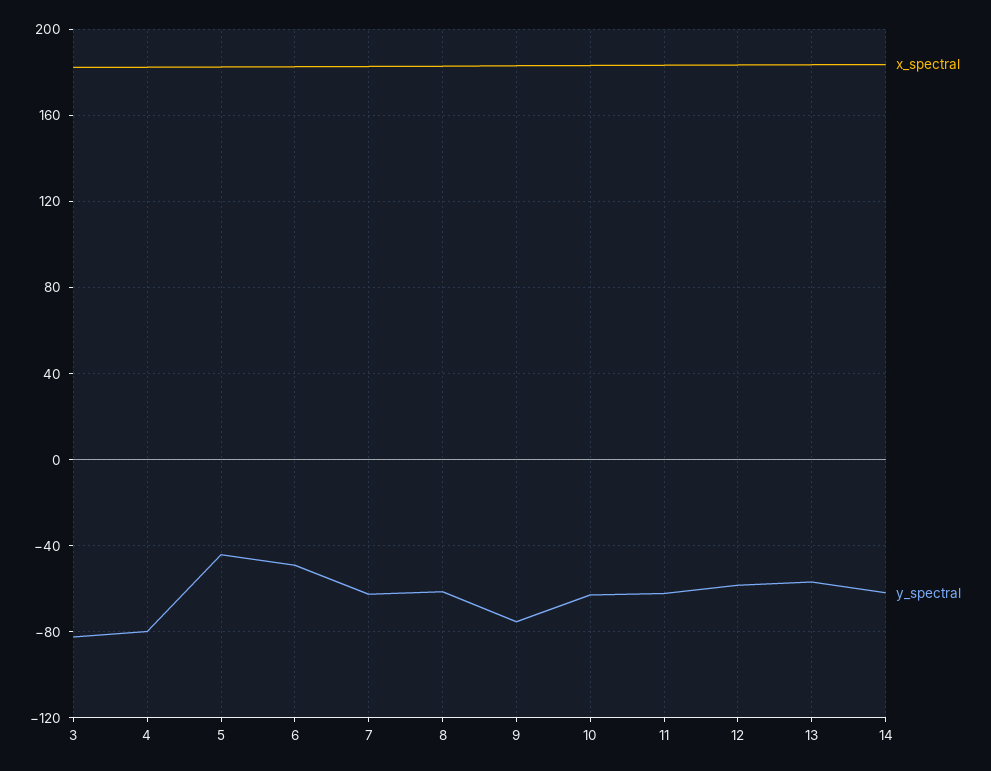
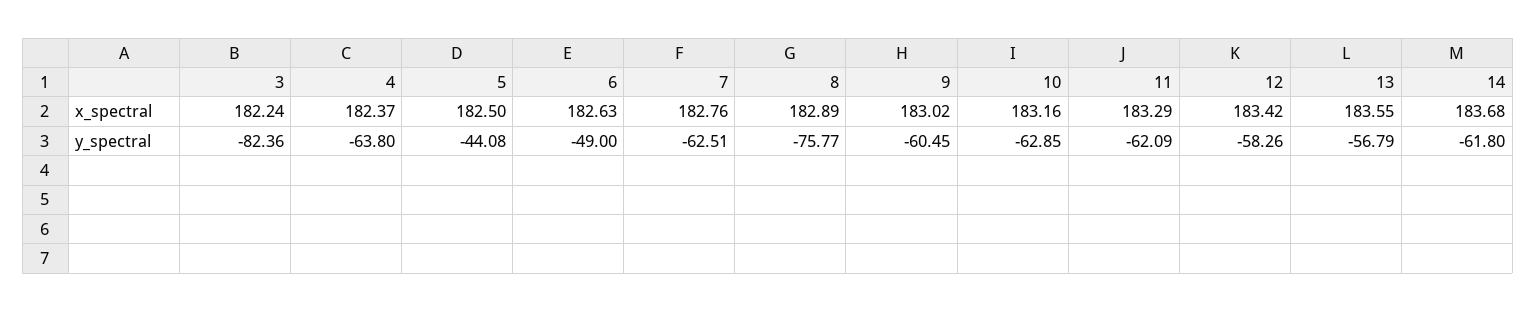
  {
    "x_spectral": {
      "3": 182.24,
      "4": 182.37,
      "5": 182.5,
      "6": 182.63,
      "7": 182.76,
      "8": 182.89,
      "9": 183.02,
      "10": 183.16,
      "11": 183.29,
      "12": 183.42,
      "13": 183.55,
      "14": 183.68
    },
    "y_spectral": {
      "3": -82.36,
-     "4": -80,
+     "4": -63.8,
      "5": -44.08,
      "6": -49,
      "7": -62.51,
-     "8": -60,
+     "8": -75.77,
-     "9": -75,
+     "9": -60.45,
      "10": -62.85,
      "11": -62.09,
      "12": -58.26,
      "13": -56.79,
      "14": -61.8
    }
  }

